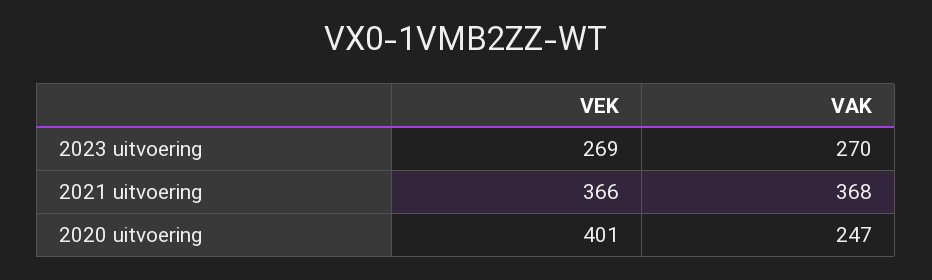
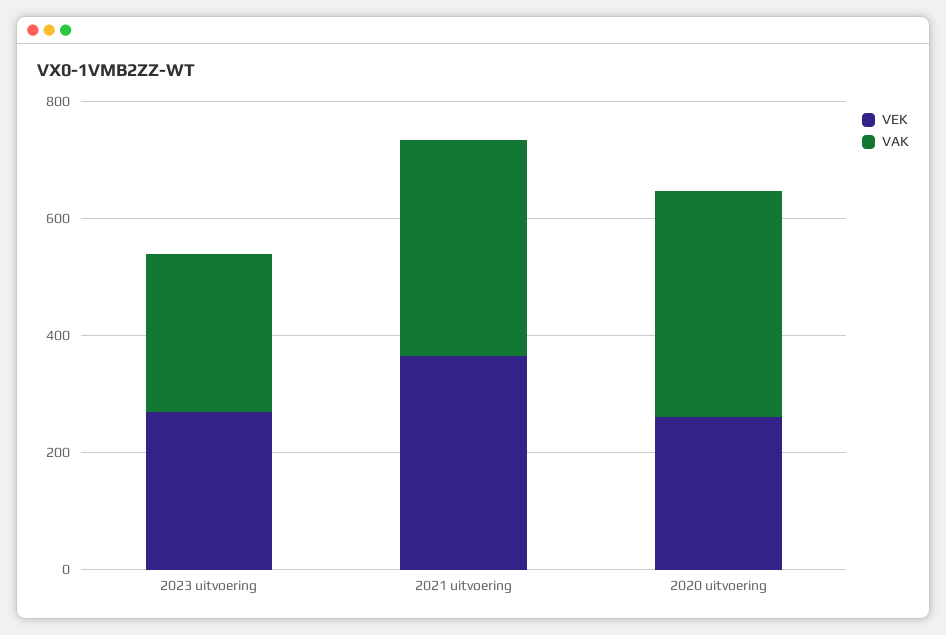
  {
    "VEK": {
      "2023 uitvoering": 269,
      "2021 uitvoering": 366,
-     "2020 uitvoering": 401
+     "2020 uitvoering": 250
    },
    "VAK": {
      "2023 uitvoering": 270,
      "2021 uitvoering": 368,
-     "2020 uitvoering": 247
+     "2020 uitvoering": 400
    }
  }

